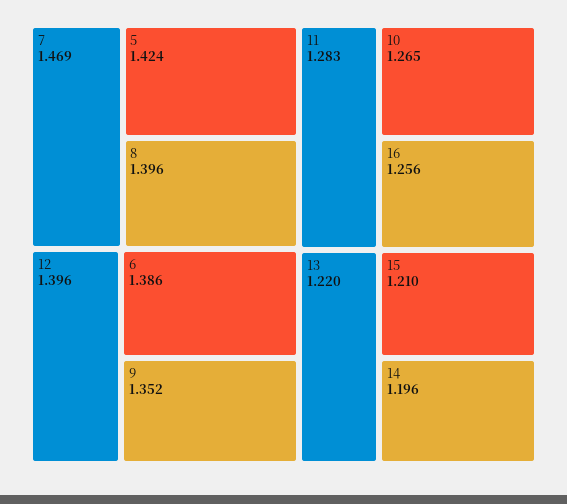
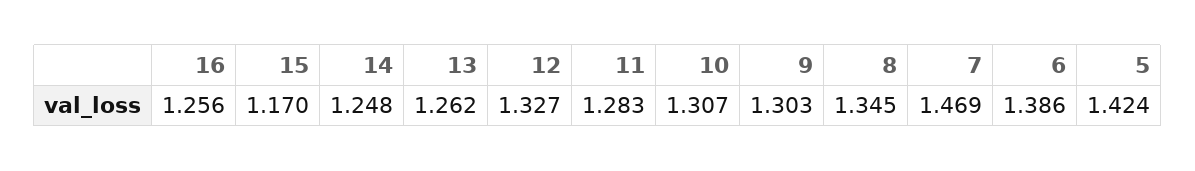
  {
    "7": 1.469,
    "5": 1.424,
-   "8": 1.396,
+   "8": 1.345,
-   "12": 1.396,
+   "12": 1.327,
    "6": 1.386,
-   "9": 1.352,
+   "9": 1.303,
    "11": 1.283,
-   "10": 1.265,
+   "10": 1.307,
    "16": 1.256,
-   "13": 1.22,
+   "13": 1.262,
-   "15": 1.21,
+   "15": 1.17,
-   "14": 1.196
+   "14": 1.248
  }

